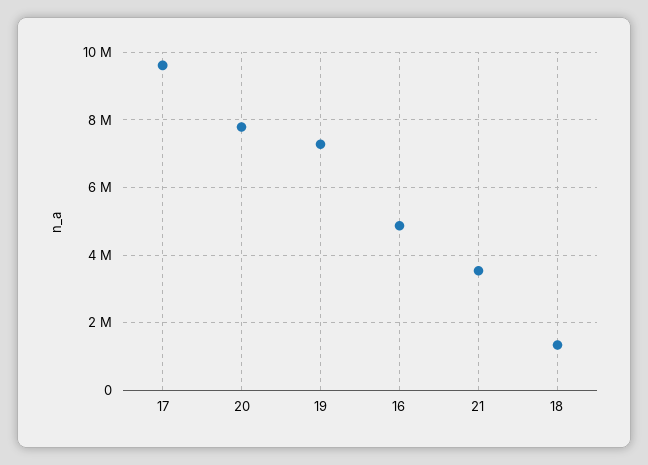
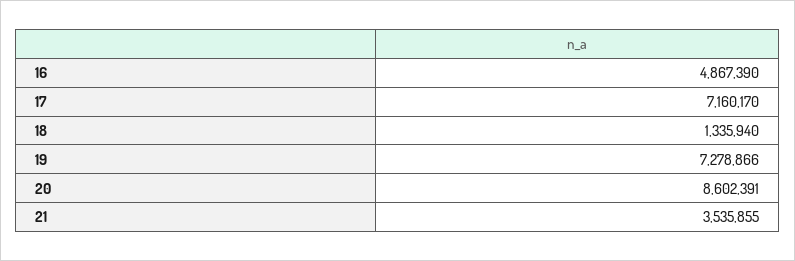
  {
-   "17": 9600000,
+   "17": 7160170,
-   "20": 7800000,
+   "20": 8602391,
    "19": 7278866,
    "16": 4867390,
    "21": 3535855,
    "18": 1335940
  }

